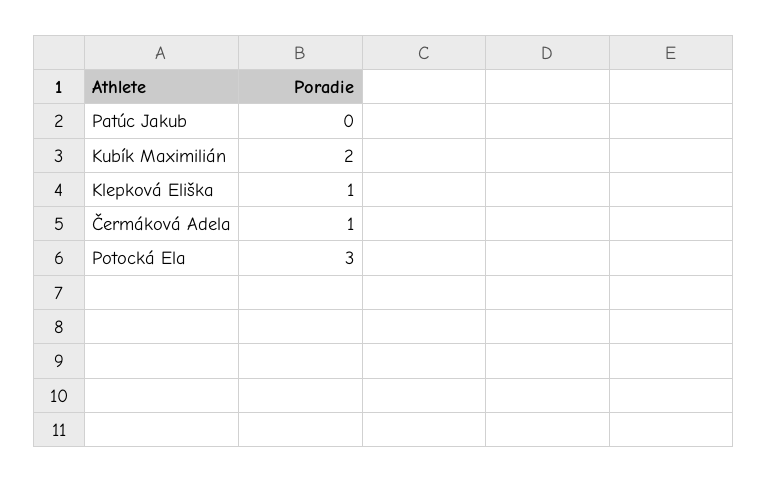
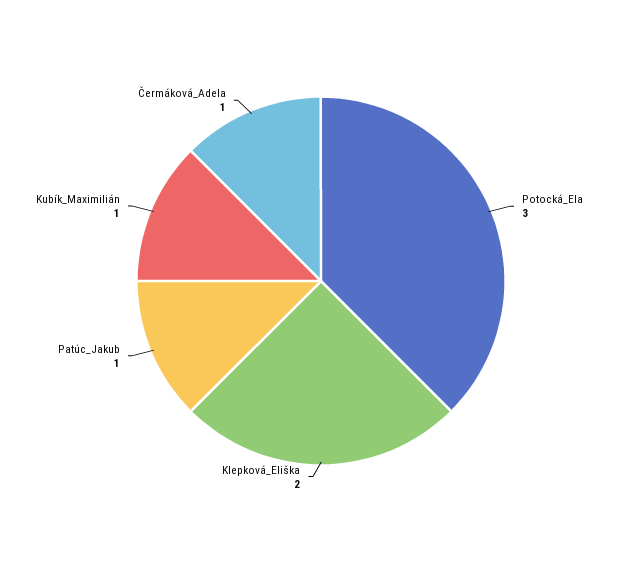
  {
-   "Patúc Jakub": 0,
+   "Patúc Jakub": 1,
-   "Kubík Maximilián": 2,
+   "Kubík Maximilián": 1,
-   "Klepková Eliška": 1,
+   "Klepková Eliška": 2,
    "Čermáková Adela": 1,
    "Potocká Ela": 3
  }

